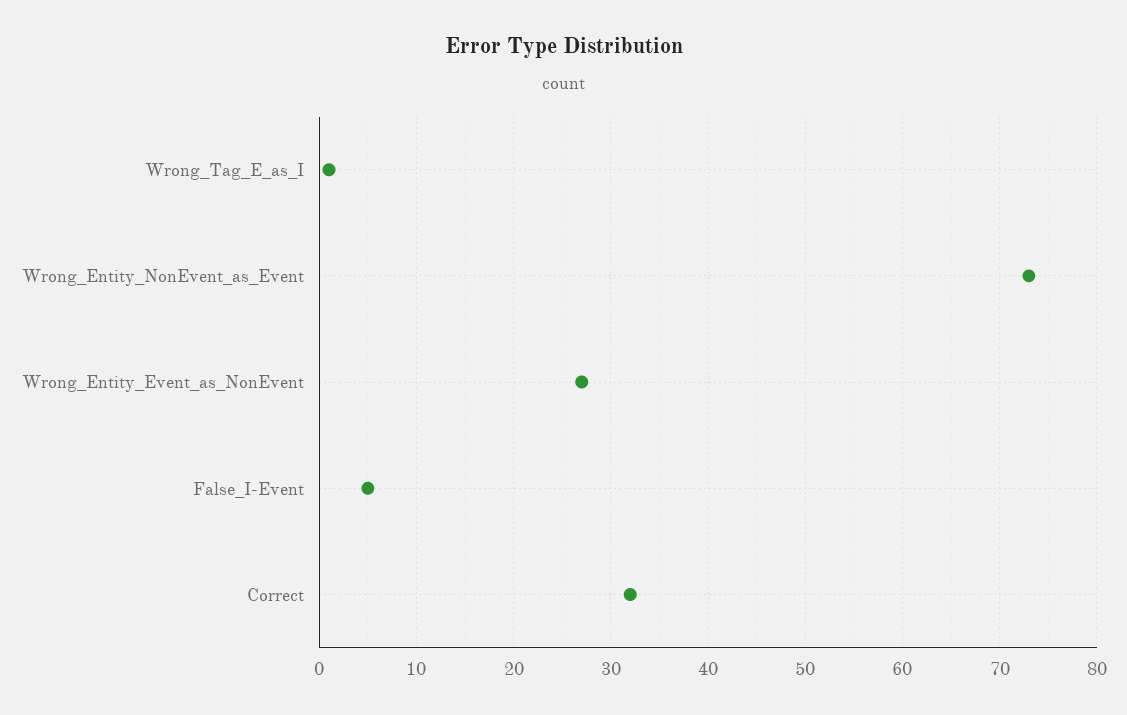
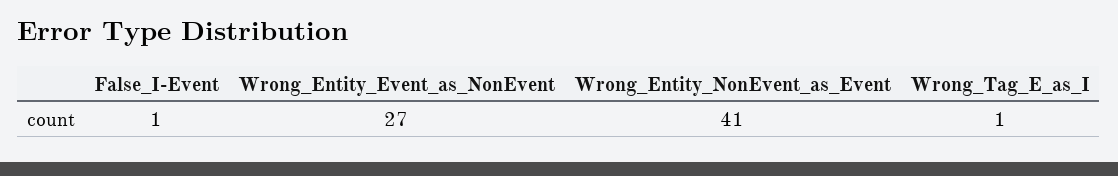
  {
    "Wrong_Tag_E_as_I": 1,
-   "Wrong_Entity_NonEvent_as_Event": 73,
+   "Wrong_Entity_NonEvent_as_Event": 41,
    "Wrong_Entity_Event_as_NonEvent": 27,
-   "False_I-Event": 5,
+   "False_I-Event": 1
-   "Correct": 32
  }

